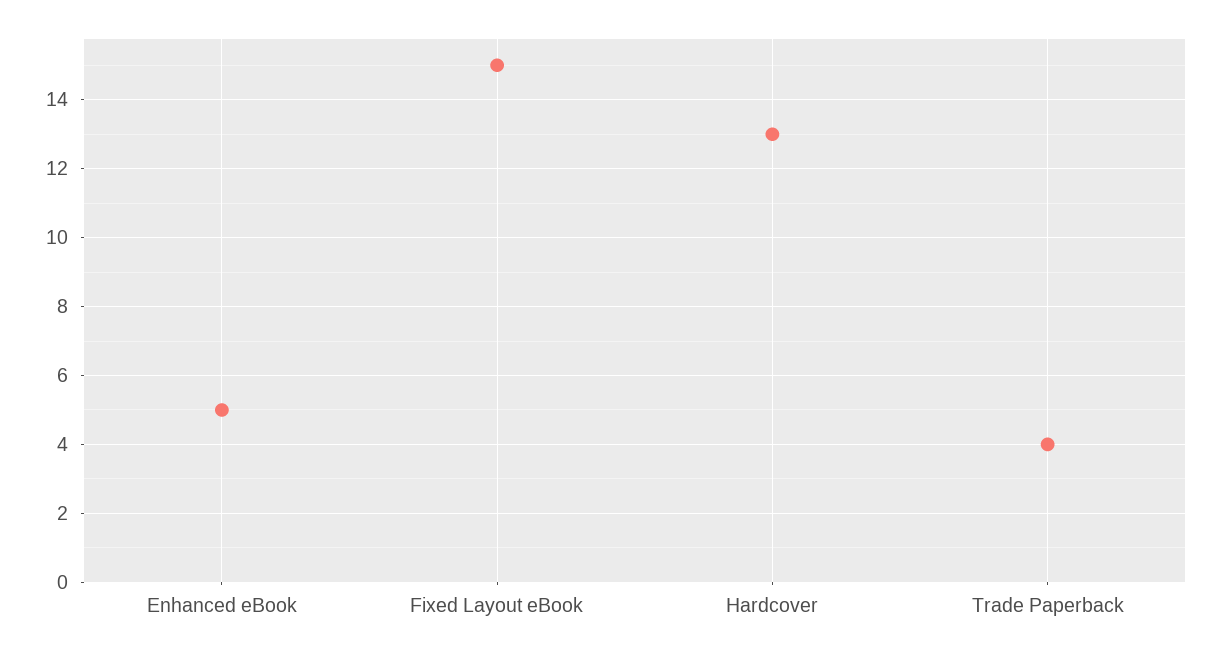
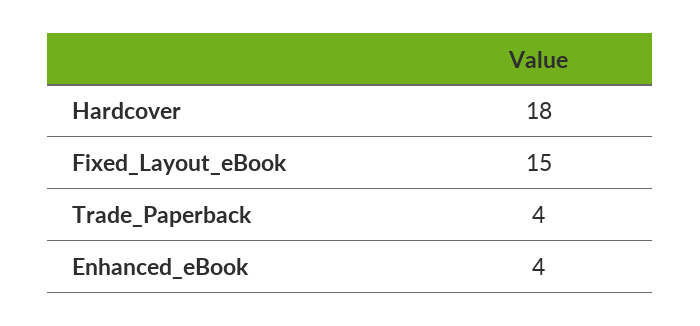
  {
-   "Enhanced eBook": 5,
+   "Enhanced eBook": 4,
    "Fixed Layout eBook": 15,
-   "Hardcover": 13,
+   "Hardcover": 18,
    "Trade Paperback": 4
  }

